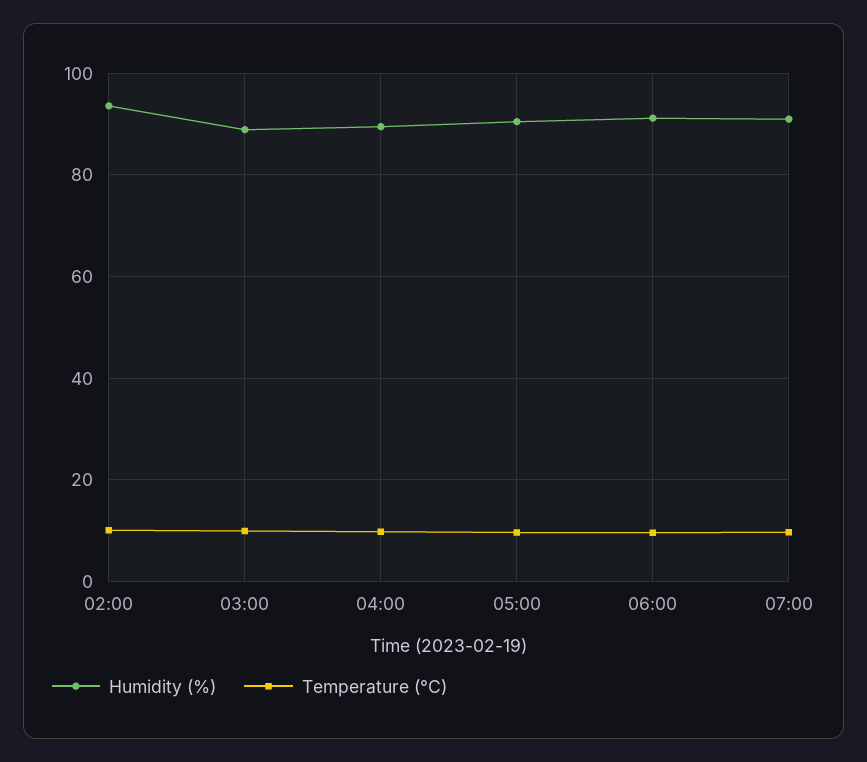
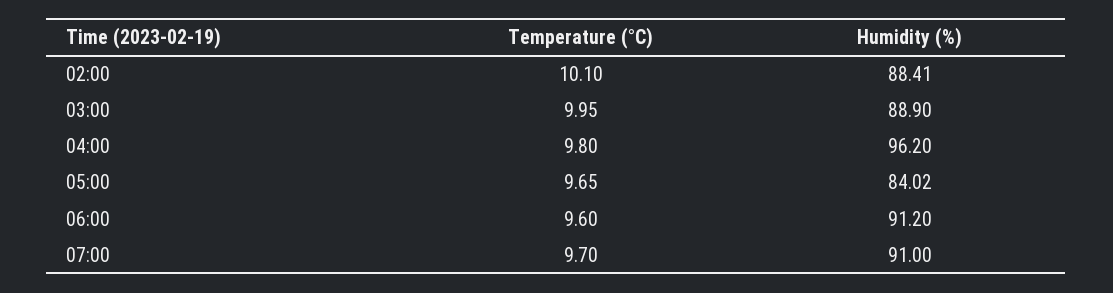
  {
    "Humidity (%)": {
-     "02:00": 94,
+     "02:00": 88.41,
      "03:00": 88.9,
-     "04:00": 90,
+     "04:00": 96.2,
-     "05:00": 90,
+     "05:00": 84.02,
      "06:00": 91.2,
      "07:00": 91
    },
    "Temperature (°C)": {
      "02:00": 10.1,
      "03:00": 9.95,
      "04:00": 9.8,
      "05:00": 9.65,
      "06:00": 9.6,
      "07:00": 9.7
    }
  }

